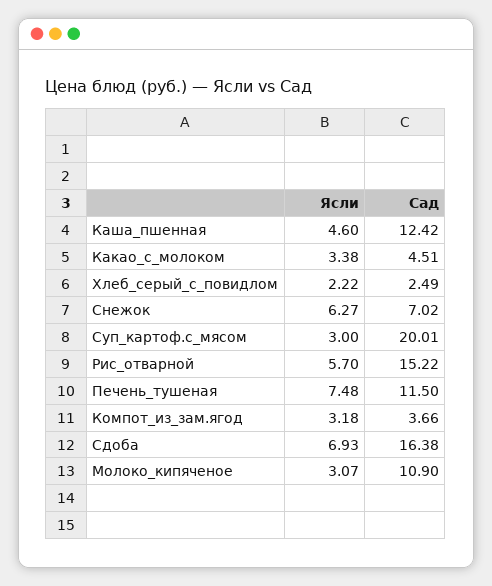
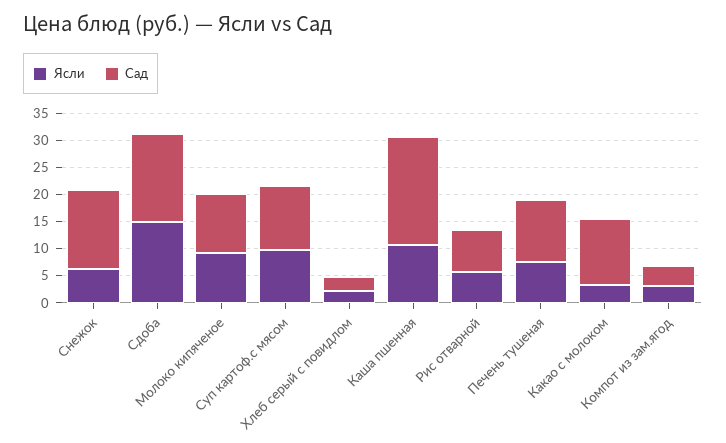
  {
    "Ясли": {
-     "Каша_пшенная": 4.6,
+     "Каша_пшенная": 10,
      "Какао_с_молоком": 3.38,
      "Хлеб_серый_с_повидлом": 2.22,
      "Снежок": 6.27,
-     "Суп_картоф.с_мясом": 3,
+     "Суп_картоф.с_мясом": 10,
      "Рис_отварной": 5.7,
      "Печень_тушеная": 7.48,
      "Компот_из_зам.ягод": 3.18,
-     "Сдоба": 6.93,
+     "Сдоба": 15,
-     "Молоко_кипяченое": 3.07
+     "Молоко_кипяченое": 10
    },
    "Сад": {
-     "Каша_пшенная": 12.42,
+     "Каша_пшенная": 20,
-     "Какао_с_молоком": 4.51,
+     "Какао_с_молоком": 12.5,
      "Хлеб_серый_с_повидлом": 2.49,
-     "Снежок": 7.02,
+     "Снежок": 15,
-     "Суп_картоф.с_мясом": 20.01,
+     "Суп_картоф.с_мясом": 12.5,
-     "Рис_отварной": 15.22,
+     "Рис_отварной": 7.5,
      "Печень_тушеная": 11.5,
      "Компот_из_зам.ягод": 3.66,
      "Сдоба": 16.38,
      "Молоко_кипяченое": 10.9
    }
  }

